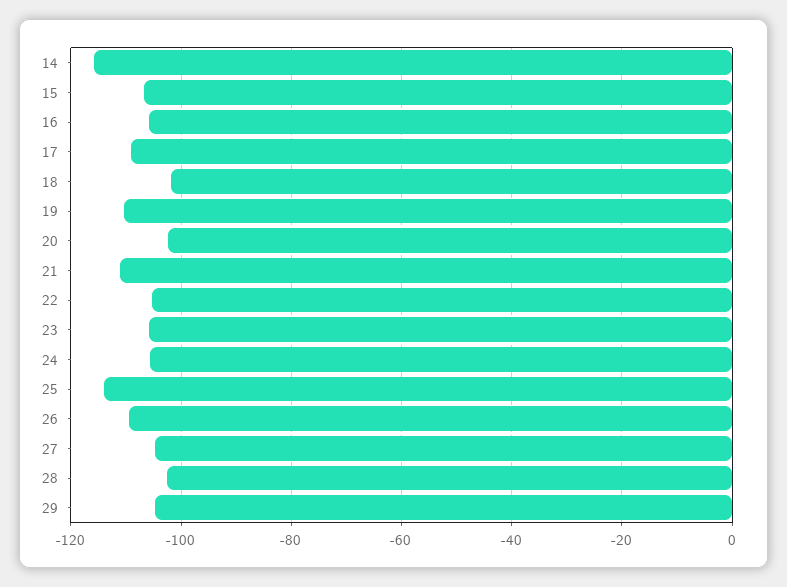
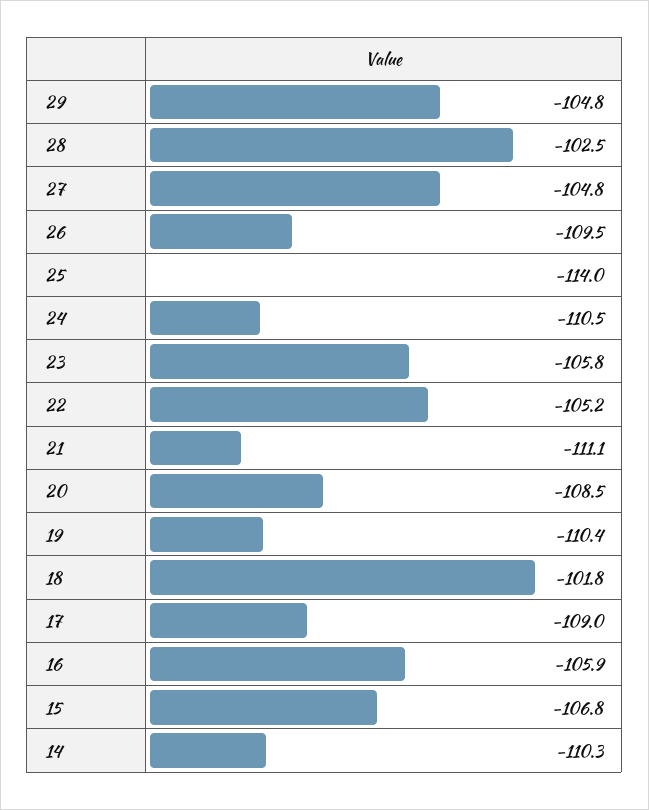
  {
-   "14": -116,
+   "14": -110.3,
    "15": -106.8,
    "16": -105.9,
    "17": -109,
    "18": -101.8,
    "19": -110.4,
-   "20": -102,
+   "20": -108.5,
    "21": -111.1,
    "22": -105.2,
    "23": -105.8,
-   "24": -106,
+   "24": -110.5,
    "25": -114,
    "26": -109.5,
    "27": -104.8,
    "28": -102.5,
    "29": -104.8
  }

